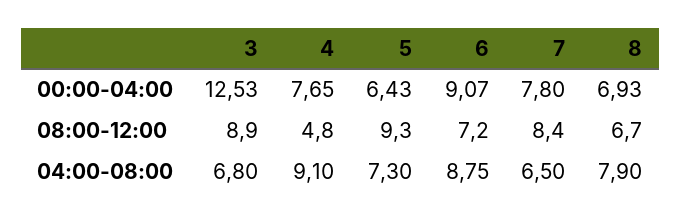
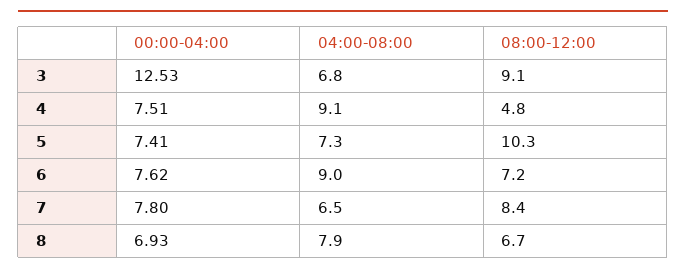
  {
    "3": {
      "00:00-04:00": 12.53,
-     "08:00-12:00": 8.9,
+     "08:00-12:00": 9.1,
      "04:00-08:00": 6.8
    },
    "4": {
-     "00:00-04:00": 7.65,
+     "00:00-04:00": 7.51,
      "08:00-12:00": 4.8,
      "04:00-08:00": 9.1
    },
    "5": {
-     "00:00-04:00": 6.43,
+     "00:00-04:00": 7.41,
-     "08:00-12:00": 9.3,
+     "08:00-12:00": 10.3,
      "04:00-08:00": 7.3
    },
    "6": {
-     "00:00-04:00": 9.07,
+     "00:00-04:00": 7.62,
      "08:00-12:00": 7.2,
-     "04:00-08:00": 8.75
+     "04:00-08:00": 9
    },
    "7": {
      "00:00-04:00": 7.8,
      "08:00-12:00": 8.4,
      "04:00-08:00": 6.5
    },
    "8": {
      "00:00-04:00": 6.93,
      "08:00-12:00": 6.7,
      "04:00-08:00": 7.9
    }
  }

